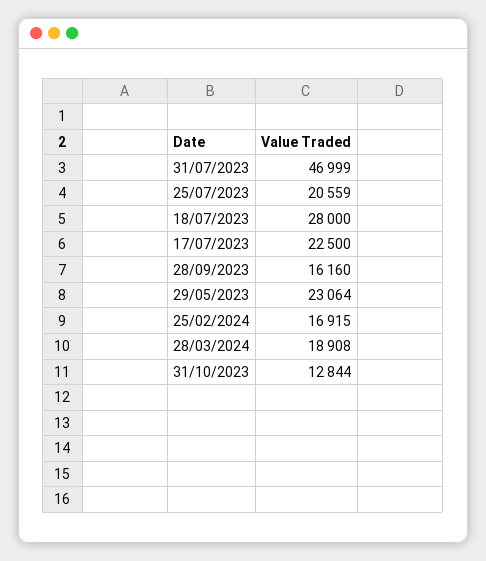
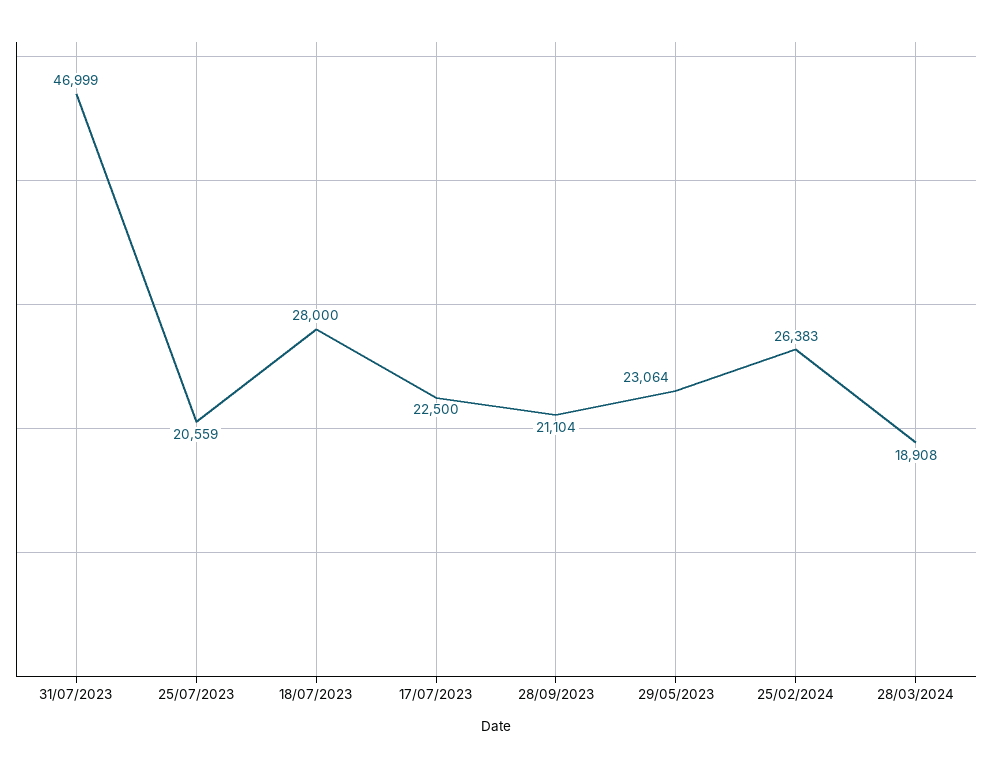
  {
    "31/07/2023": 46999,
    "25/07/2023": 20559,
    "18/07/2023": 28000,
    "17/07/2023": 22500,
-   "28/09/2023": 16160,
+   "28/09/2023": 21104,
    "29/05/2023": 23064,
-   "25/02/2024": 16915,
+   "25/02/2024": 26383,
-   "28/03/2024": 18908,
+   "28/03/2024": 18908
-   "31/10/2023": 12844
  }

